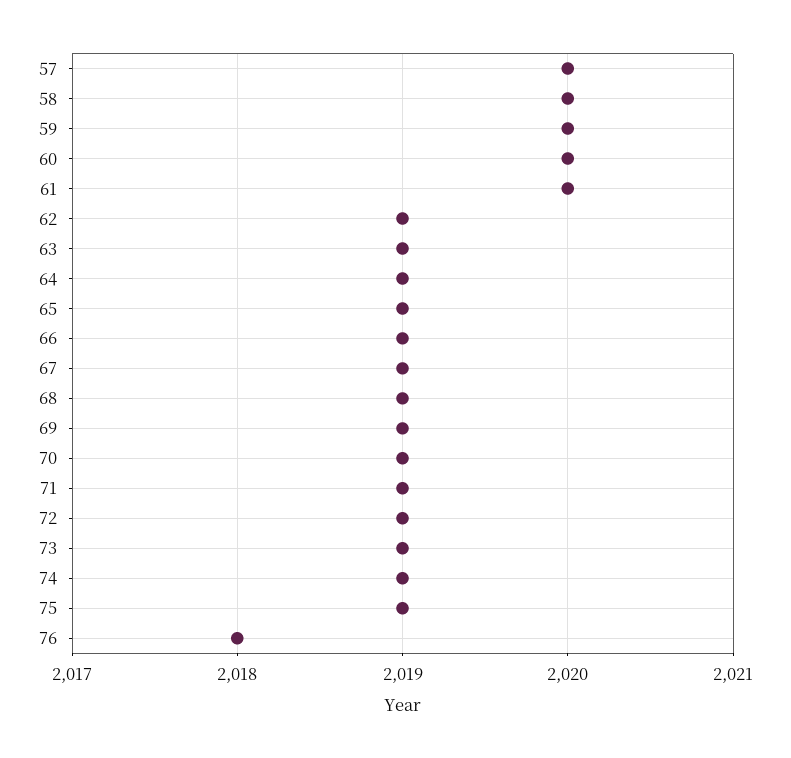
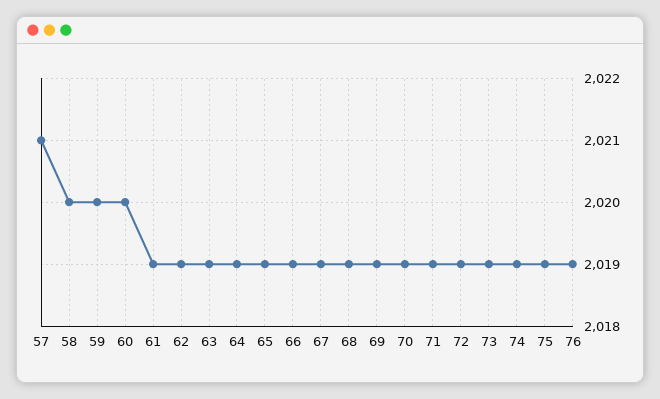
  {
-   "57": 2020,
+   "57": 2021,
    "58": 2020,
    "59": 2020,
    "60": 2020,
-   "61": 2020,
+   "61": 2019,
    "62": 2019,
    "63": 2019,
    "64": 2019,
    "65": 2019,
    "66": 2019,
    "67": 2019,
    "68": 2019,
    "69": 2019,
    "70": 2019,
    "71": 2019,
    "72": 2019,
    "73": 2019,
    "74": 2019,
    "75": 2019,
-   "76": 2018
+   "76": 2019
  }

